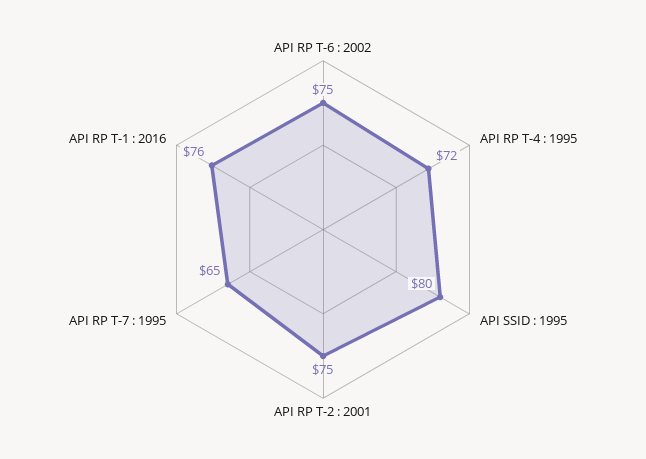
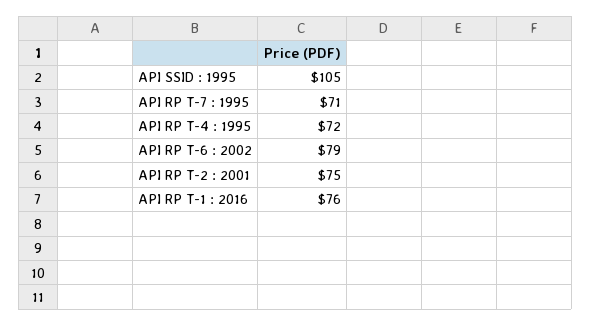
  {
-   "API RP T-6 : 2002": 75,
+   "API RP T-6 : 2002": 79,
    "API RP T-4 : 1995": 72,
-   "API SSID : 1995": 80,
+   "API SSID : 1995": 105,
    "API RP T-2 : 2001": 75,
-   "API RP T-7 : 1995": 65,
+   "API RP T-7 : 1995": 71,
    "API RP T-1 : 2016": 76
  }

